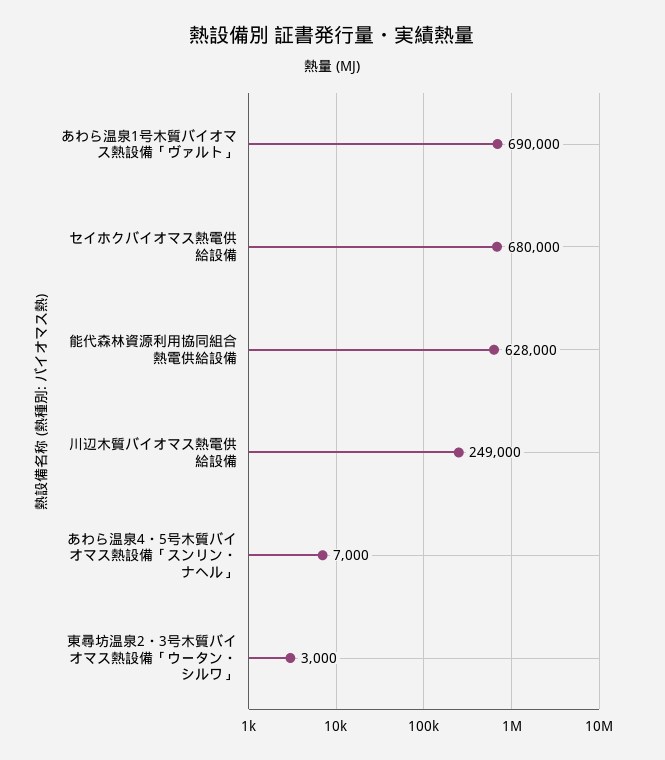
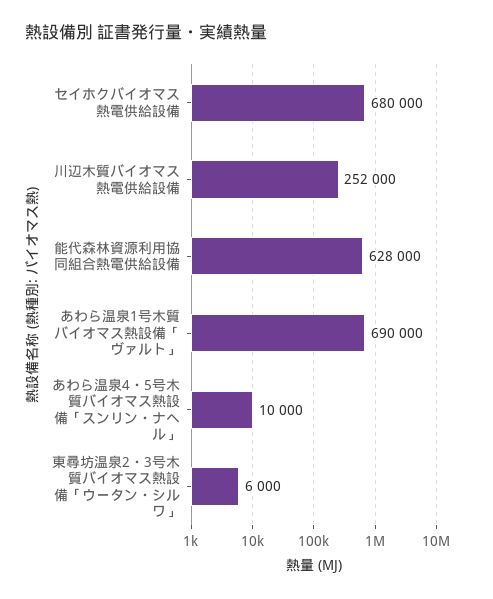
  {
    "あわら温泉1号木質バイオマス熱設備「ヴァルト」": 690000,
    "セイホクバイオマス熱電供給設備": 680000,
    "能代森林資源利用協同組合熱電供給設備": 628000,
-   "川辺木質バイオマス熱電供給設備": 249000,
+   "川辺木質バイオマス熱電供給設備": 252000,
-   "あわら温泉4・5号木質バイオマス熱設備「スンリン・ナヘル」": 7000,
+   "あわら温泉4・5号木質バイオマス熱設備「スンリン・ナヘル」": 10000,
-   "東尋坊温泉2・3号木質バイオマス熱設備「ウータン・シルワ」": 3000
+   "東尋坊温泉2・3号木質バイオマス熱設備「ウータン・シルワ」": 6000
  }

